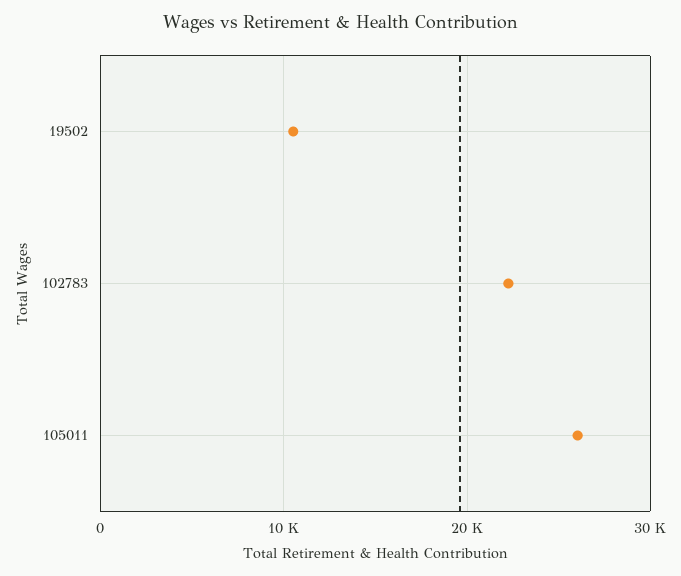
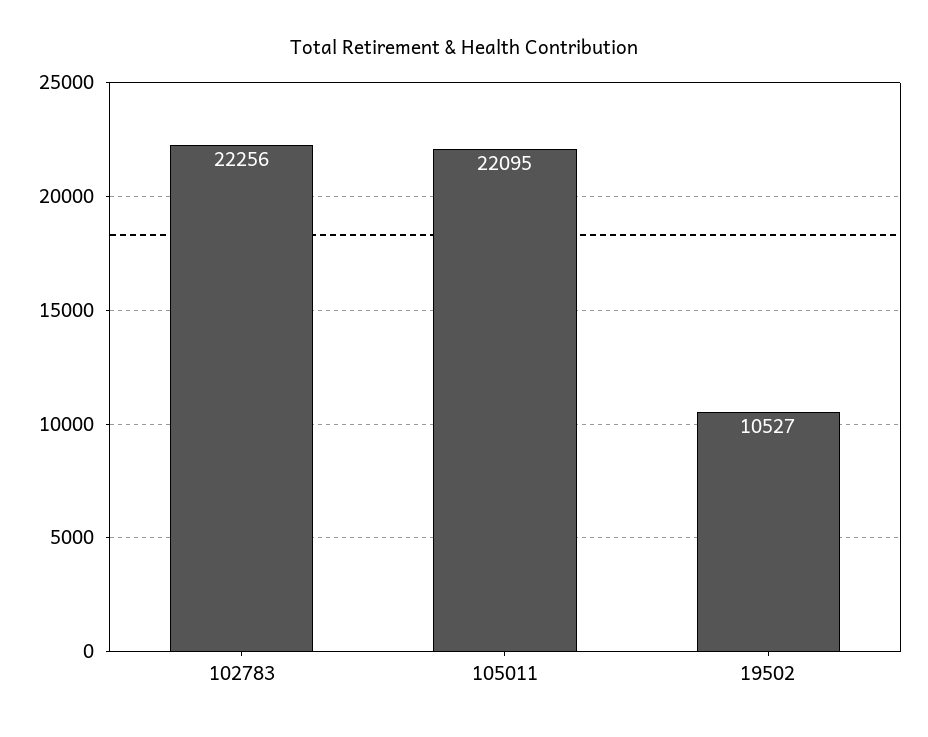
  {
    "19502": 10527,
    "102783": 22256,
-   "105011": 26000
+   "105011": 22095
  }

